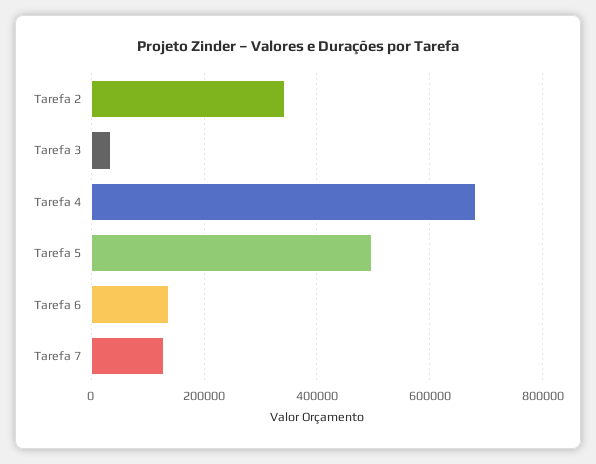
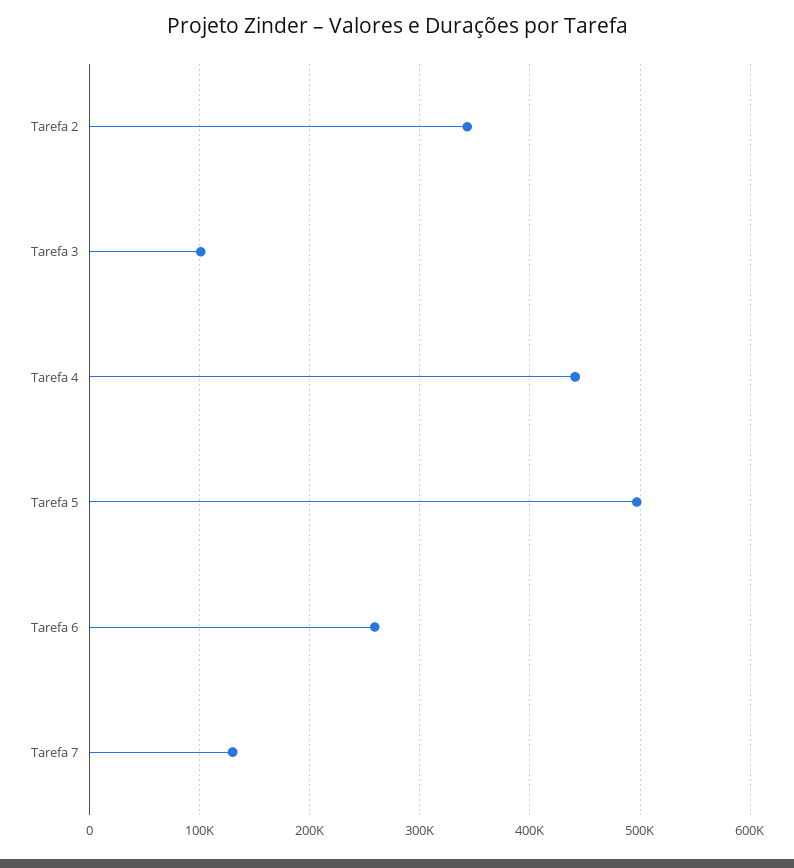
  {
    "Tarefa 2": 340000,
-   "Tarefa 3": 40000,
+   "Tarefa 3": 100000,
-   "Tarefa 4": 680000,
+   "Tarefa 4": 440000,
    "Tarefa 5": 500000,
-   "Tarefa 6": 140000,
+   "Tarefa 6": 260000,
    "Tarefa 7": 130000
  }

